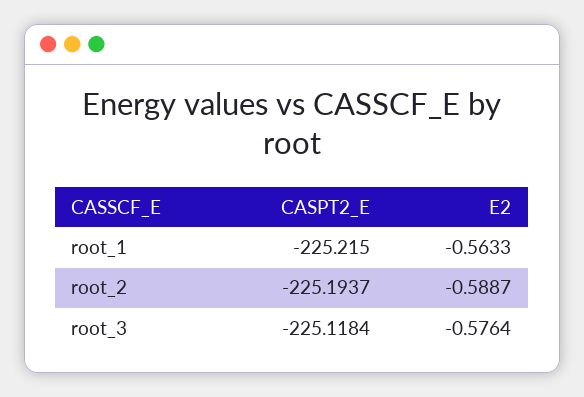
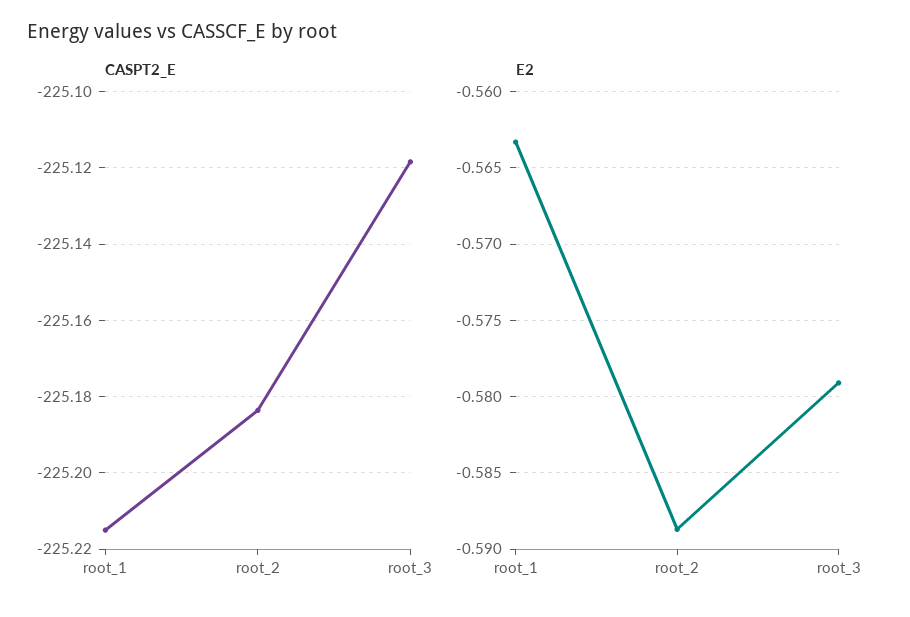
  {
    "CASPT2_E": {
      "root_1": -225.215,
-     "root_2": -225.1937,
+     "root_2": -225.184,
      "root_3": -225.1184
    },
    "E2": {
      "root_1": -0.5633,
      "root_2": -0.5887,
-     "root_3": -0.5764
+     "root_3": -0.579
    }
  }

